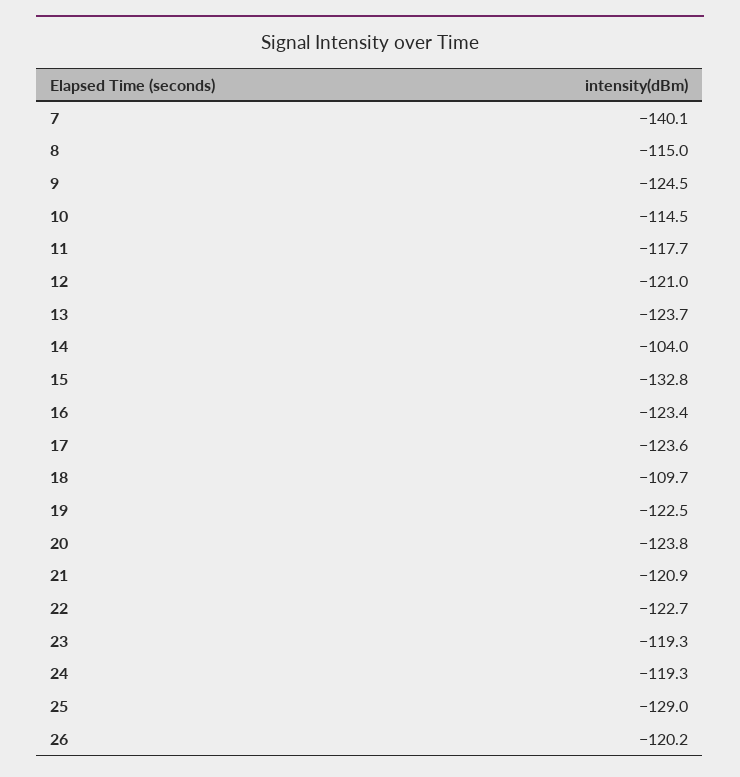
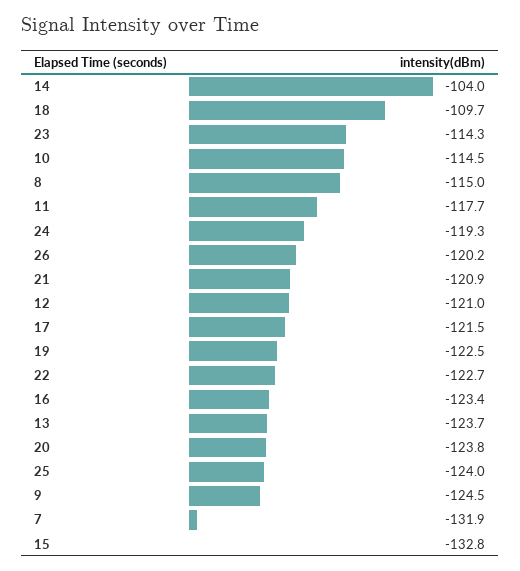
  {
-   "7": -140.1,
+   "7": -131.9,
    "8": -115,
    "9": -124.5,
    "10": -114.5,
    "11": -117.7,
    "12": -121,
    "13": -123.7,
    "14": -104,
    "15": -132.8,
    "16": -123.4,
-   "17": -123.6,
+   "17": -121.5,
    "18": -109.7,
    "19": -122.5,
    "20": -123.8,
    "21": -120.9,
    "22": -122.7,
-   "23": -119.3,
+   "23": -114.3,
    "24": -119.3,
-   "25": -129,
+   "25": -124,
    "26": -120.2
  }

